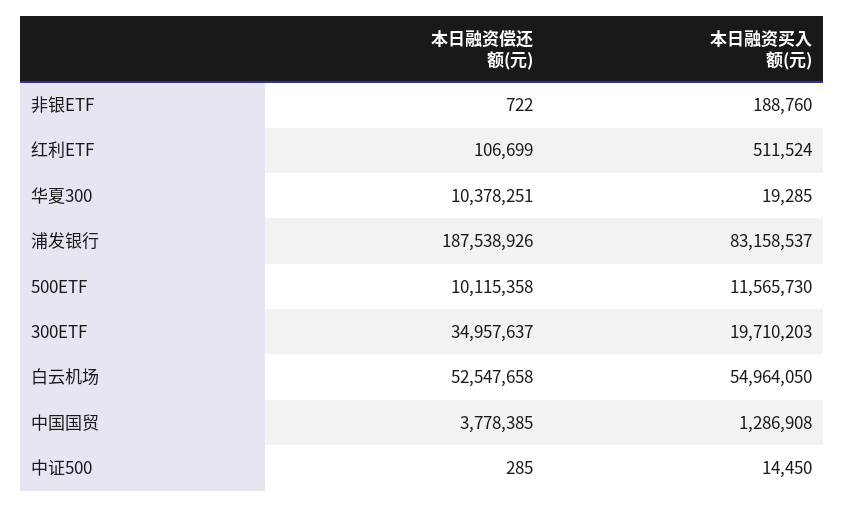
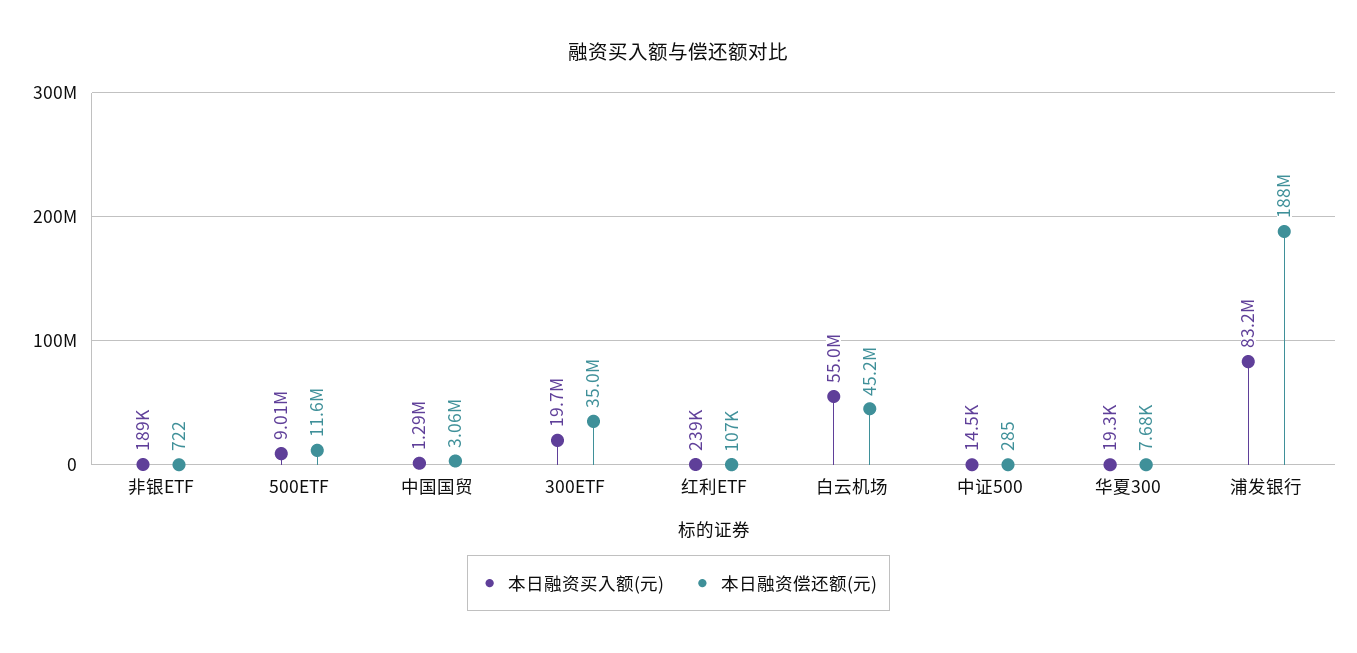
  {
    "本日融资偿还额(元)": {
      "非银ETF": 722,
      "红利ETF": 106699,
-     "华夏300": 10378251,
+     "华夏300": 7680,
      "浦发银行": 187538926,
-     "500ETF": 10115358,
+     "500ETF": 11600000,
      "300ETF": 34957637,
-     "白云机场": 52547658,
+     "白云机场": 45200000,
-     "中国国贸": 3778385,
+     "中国国贸": 3060000,
      "中证500": 285
    },
    "本日融资买入额(元)": {
      "非银ETF": 188760,
-     "红利ETF": 511524,
+     "红利ETF": 239000,
      "华夏300": 19285,
      "浦发银行": 83158537,
-     "500ETF": 11565730,
+     "500ETF": 9010000,
      "300ETF": 19710203,
      "白云机场": 54964050,
      "中国国贸": 1286908,
      "中证500": 14450
    }
  }

